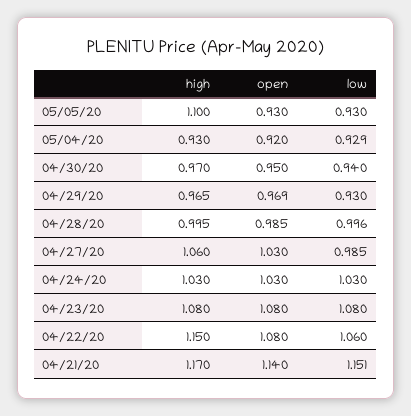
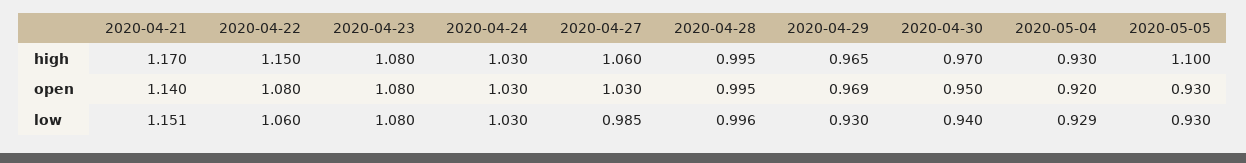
  {
    "high": {
      "05/05/20": 1.1,
      "05/04/20": 0.93,
      "04/30/20": 0.97,
      "04/29/20": 0.965,
      "04/28/20": 0.995,
      "04/27/20": 1.06,
      "04/24/20": 1.03,
      "04/23/20": 1.08,
      "04/22/20": 1.15,
      "04/21/20": 1.17
    },
    "open": {
      "05/05/20": 0.93,
      "05/04/20": 0.92,
      "04/30/20": 0.95,
      "04/29/20": 0.969,
-     "04/28/20": 0.985,
+     "04/28/20": 0.995,
      "04/27/20": 1.03,
      "04/24/20": 1.03,
      "04/23/20": 1.08,
      "04/22/20": 1.08,
      "04/21/20": 1.14
    },
    "low": {
      "05/05/20": 0.93,
      "05/04/20": 0.929,
      "04/30/20": 0.94,
      "04/29/20": 0.93,
      "04/28/20": 0.996,
      "04/27/20": 0.985,
      "04/24/20": 1.03,
      "04/23/20": 1.08,
      "04/22/20": 1.06,
      "04/21/20": 1.151
    }
  }

